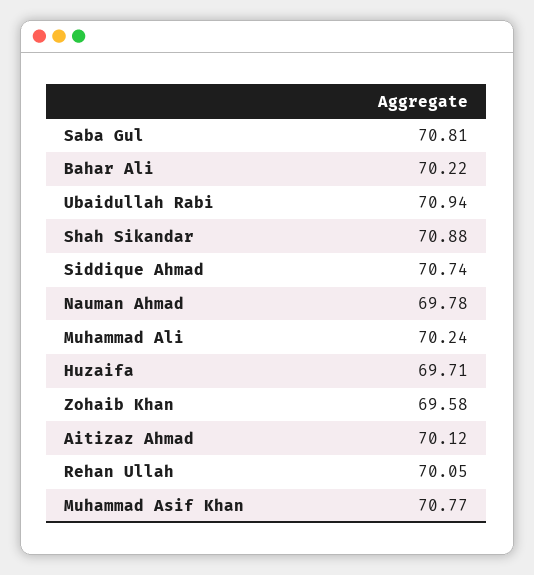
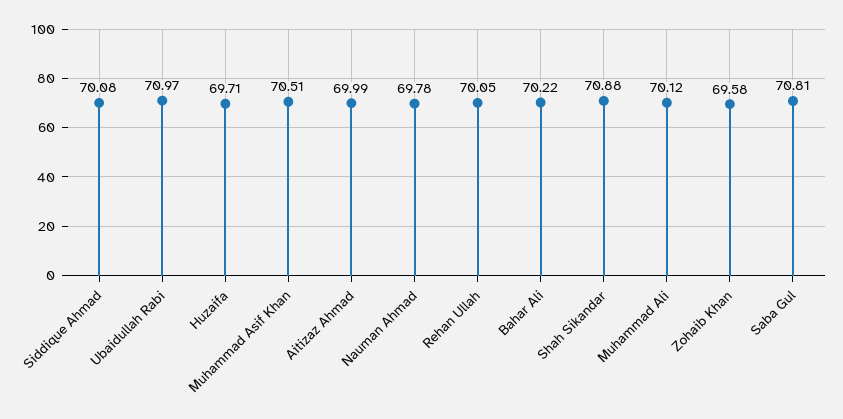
  {
    "Saba Gul": 70.81,
    "Bahar Ali": 70.22,
-   "Ubaidullah Rabi": 70.94,
+   "Ubaidullah Rabi": 70.97,
    "Shah Sikandar": 70.88,
-   "Siddique Ahmad": 70.74,
+   "Siddique Ahmad": 70.08,
    "Nauman Ahmad": 69.78,
-   "Muhammad Ali": 70.24,
+   "Muhammad Ali": 70.12,
    "Huzaifa": 69.71,
    "Zohaib Khan": 69.58,
-   "Aitizaz Ahmad": 70.12,
+   "Aitizaz Ahmad": 69.99,
    "Rehan Ullah": 70.05,
-   "Muhammad Asif Khan": 70.77
+   "Muhammad Asif Khan": 70.51
  }

